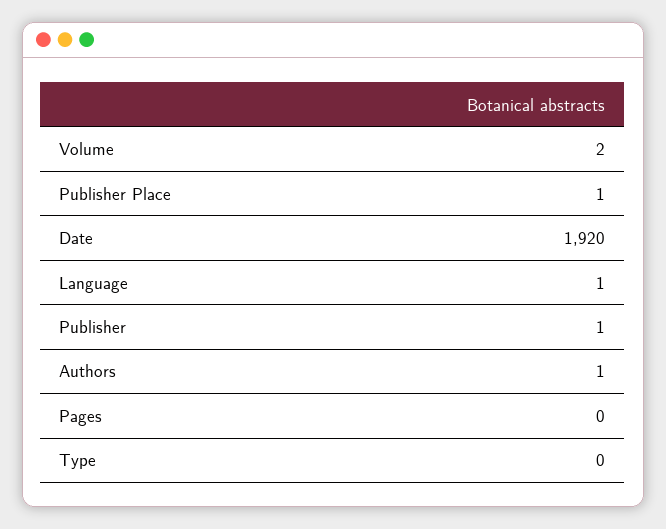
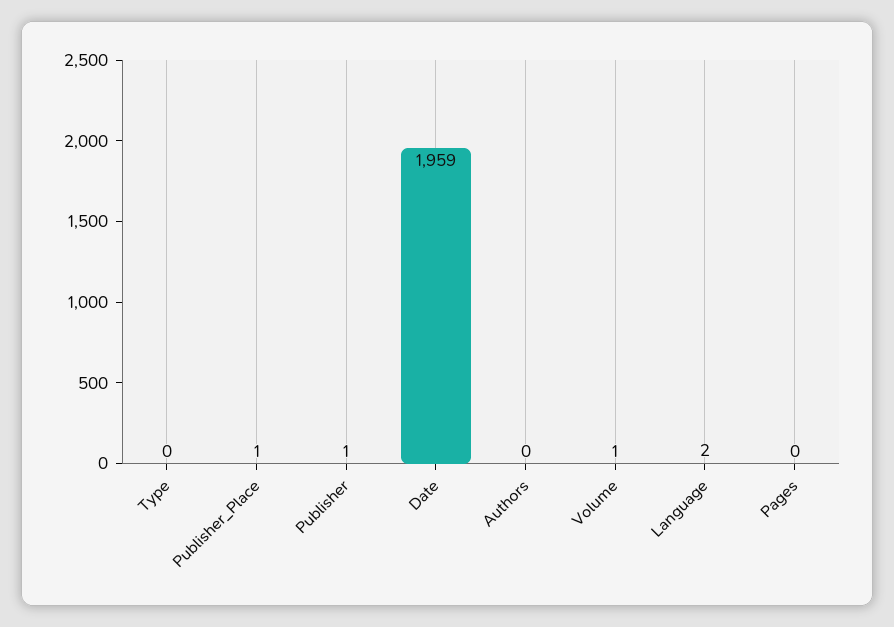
  {
-   "Volume": 2,
+   "Volume": 1,
    "Publisher Place": 1,
-   "Date": 1920,
+   "Date": 1959,
-   "Language": 1,
+   "Language": 2,
    "Publisher": 1,
-   "Authors": 1,
+   "Authors": 0,
    "Pages": 0,
    "Type": 0
  }

